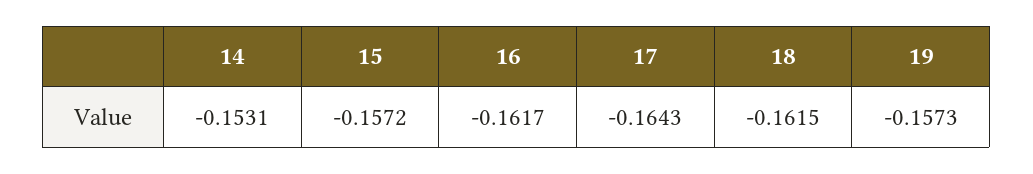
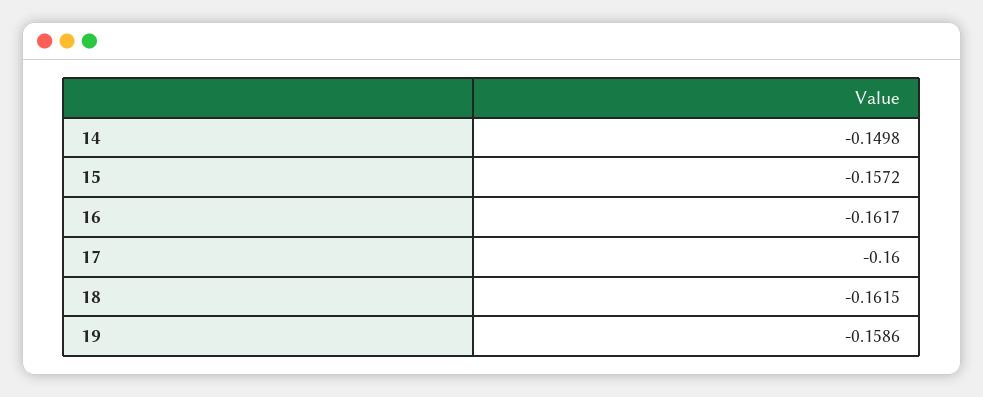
  {
-   "14": -0.1531,
+   "14": -0.1498,
    "15": -0.1572,
    "16": -0.1617,
-   "17": -0.1643,
+   "17": -0.16,
    "18": -0.1615,
-   "19": -0.1573
+   "19": -0.1586
  }

